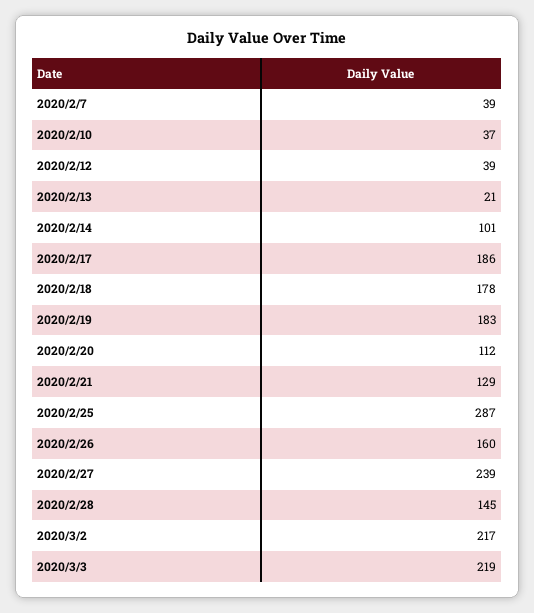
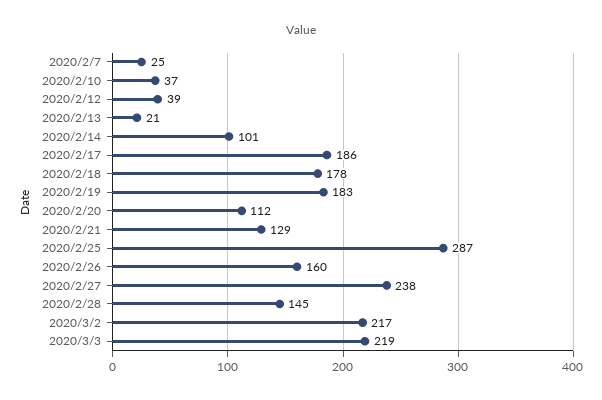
  {
-   "2020/2/7": 39,
+   "2020/2/7": 25,
    "2020/2/10": 37,
    "2020/2/12": 39,
    "2020/2/13": 21,
    "2020/2/14": 101,
    "2020/2/17": 186,
    "2020/2/18": 178,
    "2020/2/19": 183,
    "2020/2/20": 112,
    "2020/2/21": 129,
    "2020/2/25": 287,
    "2020/2/26": 160,
-   "2020/2/27": 239,
+   "2020/2/27": 238,
    "2020/2/28": 145,
    "2020/3/2": 217,
    "2020/3/3": 219
  }

